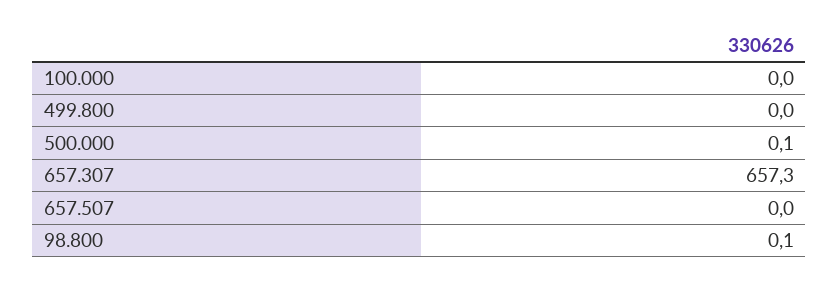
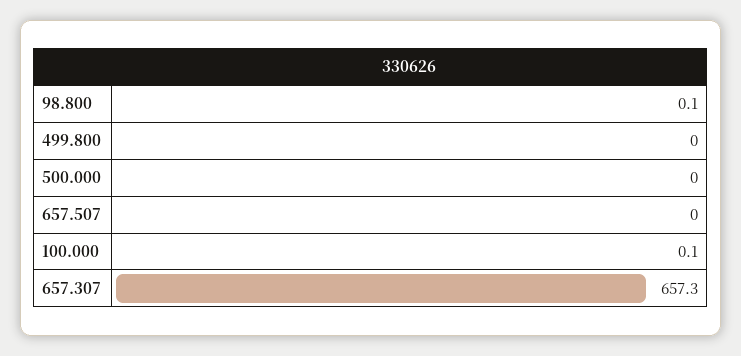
  {
-   "100.000": 0,
+   "100.000": 0.1,
    "499.800": 0,
-   "500.000": 0.1,
+   "500.000": 0,
    "657.307": 657.3,
    "657.507": 0,
    "98.800": 0.1
  }

